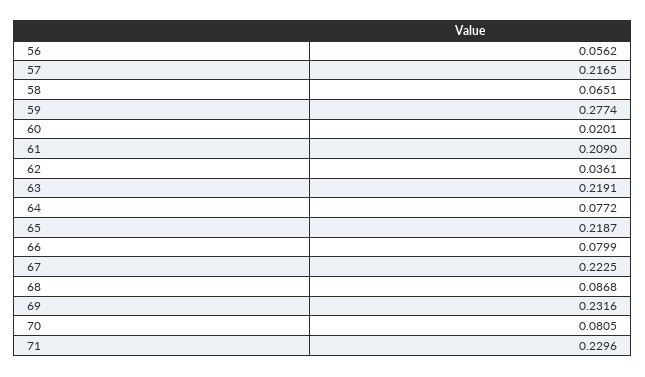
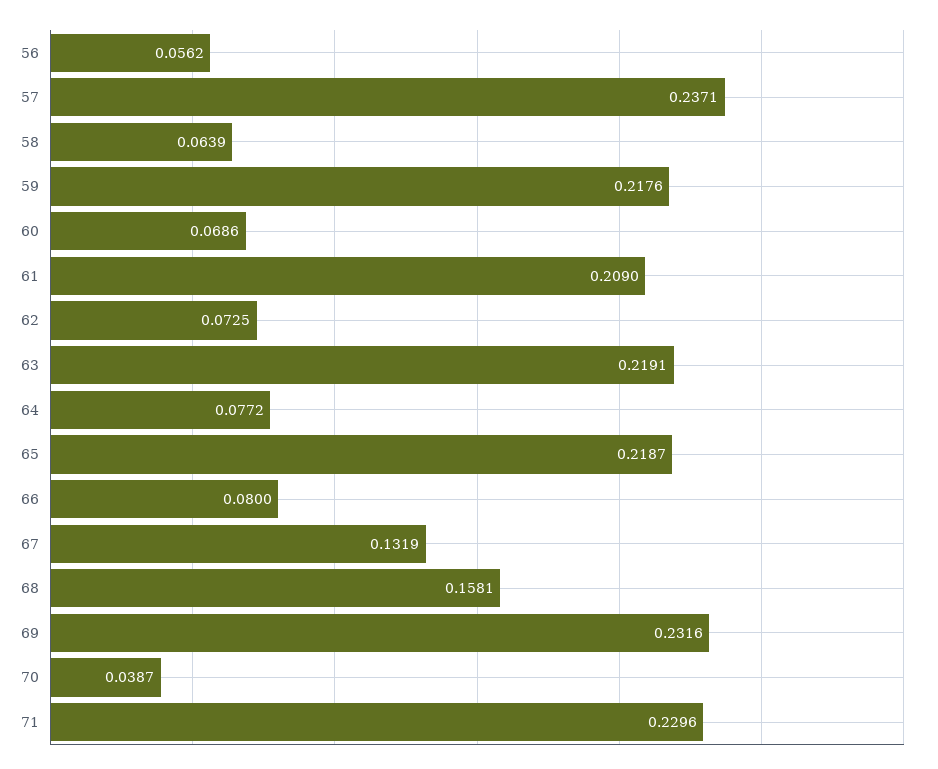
  {
    "56": 0.0562,
-   "57": 0.2165,
+   "57": 0.2371,
-   "58": 0.0651,
+   "58": 0.0639,
-   "59": 0.2774,
+   "59": 0.2176,
-   "60": 0.0201,
+   "60": 0.0686,
    "61": 0.209,
-   "62": 0.0361,
+   "62": 0.0725,
    "63": 0.2191,
    "64": 0.0772,
    "65": 0.2187,
-   "66": 0.0799,
+   "66": 0.08,
-   "67": 0.2225,
+   "67": 0.1319,
-   "68": 0.0868,
+   "68": 0.1581,
    "69": 0.2316,
-   "70": 0.0805,
+   "70": 0.0387,
    "71": 0.2296
  }

